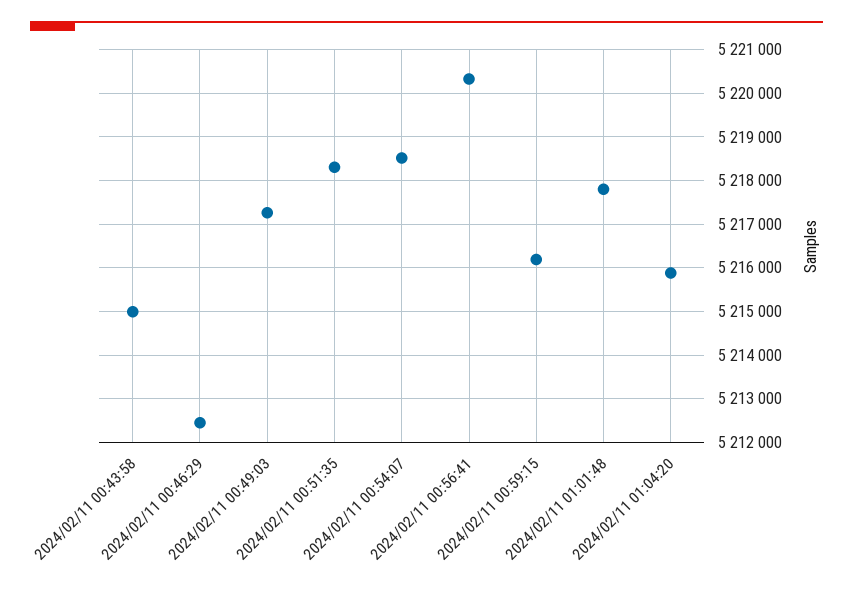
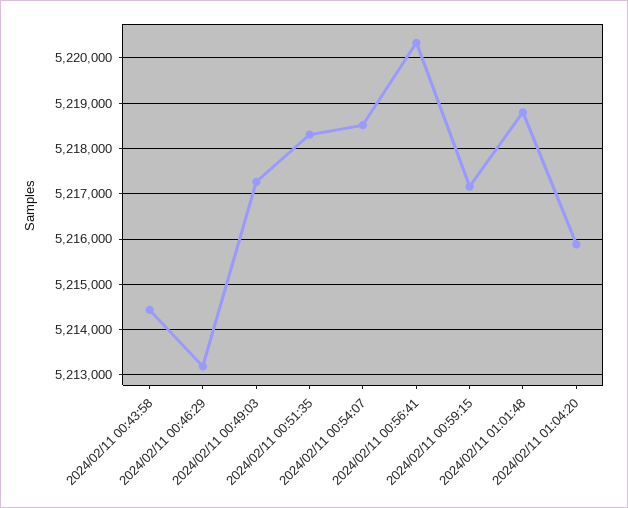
  {
-   "2024/02/11 00:43:58": 5215000,
+   "2024/02/11 00:43:58": 5214400,
-   "2024/02/11 00:46:29": 5212400,
+   "2024/02/11 00:46:29": 5213200,
    "2024/02/11 00:49:03": 5217200,
    "2024/02/11 00:51:35": 5218400,
    "2024/02/11 00:54:07": 5218600,
    "2024/02/11 00:56:41": 5220400,
-   "2024/02/11 00:59:15": 5216200,
+   "2024/02/11 00:59:15": 5217200,
-   "2024/02/11 01:01:48": 5217800,
+   "2024/02/11 01:01:48": 5218800,
    "2024/02/11 01:04:20": 5215800
  }

